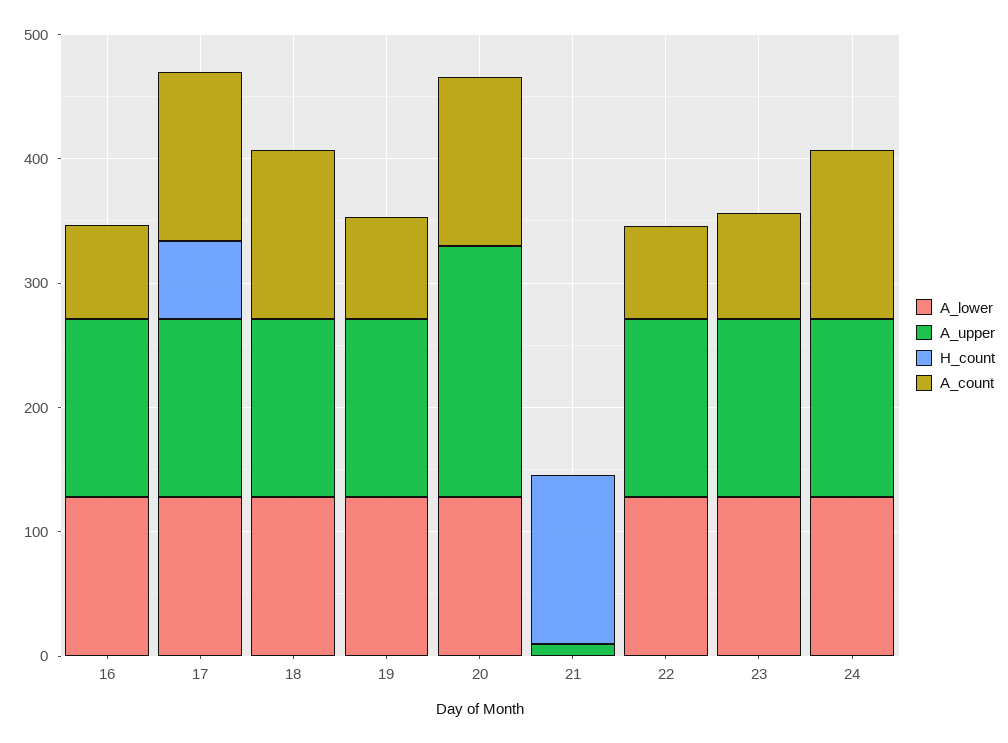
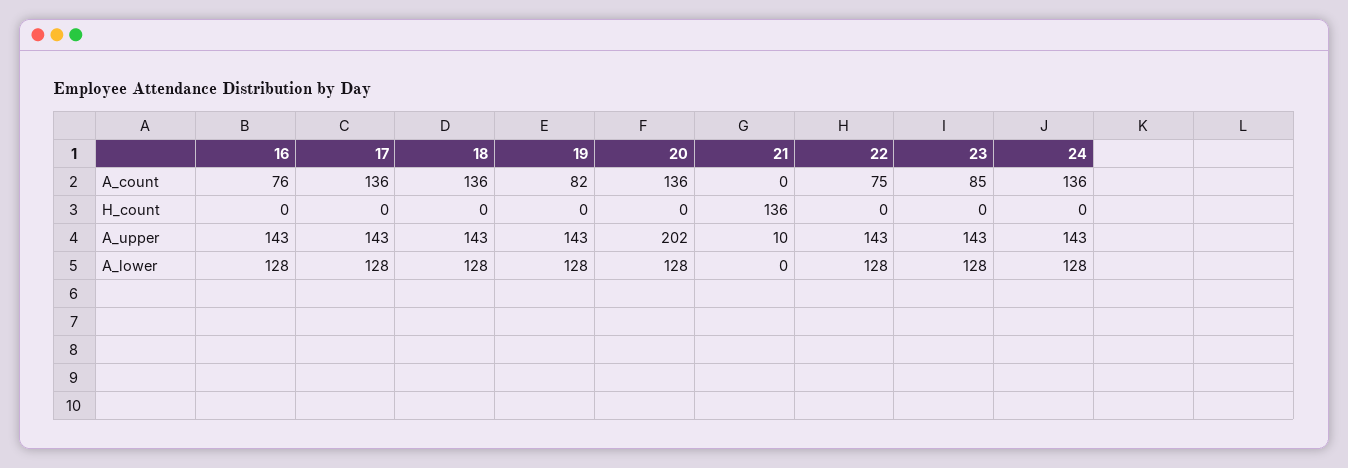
  {
    "A_lower": {
      "16": 128,
      "17": 128,
      "18": 128,
      "19": 128,
      "20": 128,
      "21": 0,
      "22": 128,
      "23": 128,
      "24": 128
    },
    "A_upper": {
      "16": 143,
      "17": 143,
      "18": 143,
      "19": 143,
      "20": 202,
      "21": 10,
      "22": 143,
      "23": 143,
      "24": 143
    },
    "H_count": {
      "16": 0,
-     "17": 60,
+     "17": 0,
      "18": 0,
      "19": 0,
      "20": 0,
      "21": 136,
      "22": 0,
      "23": 0,
      "24": 0
    },
    "A_count": {
      "16": 76,
      "17": 136,
      "18": 136,
      "19": 82,
      "20": 136,
      "21": 0,
      "22": 75,
      "23": 85,
      "24": 136
    }
  }

